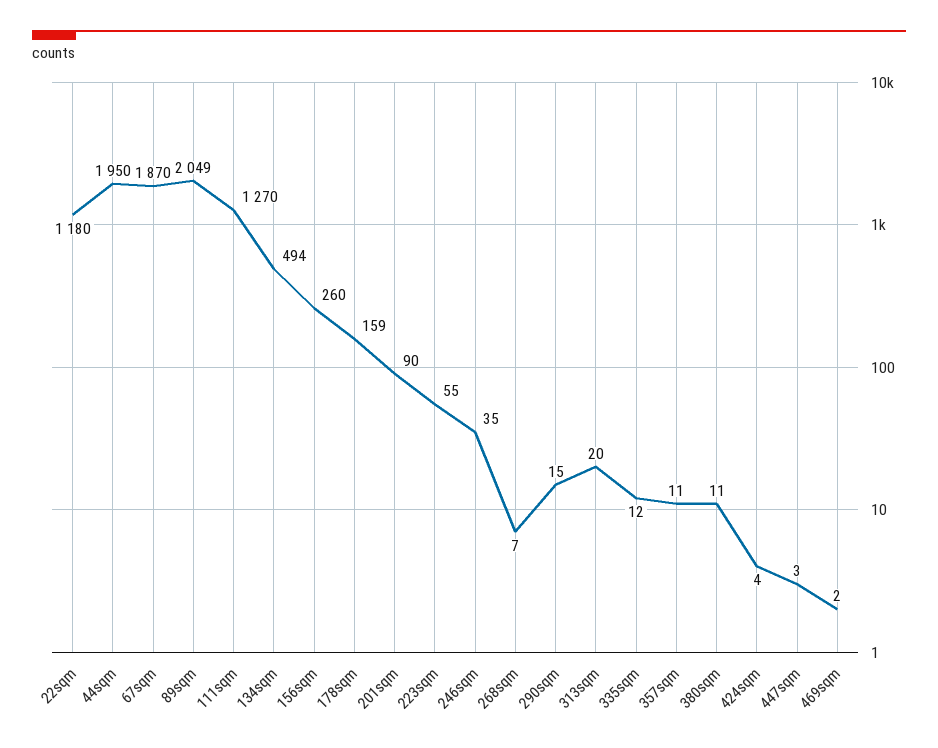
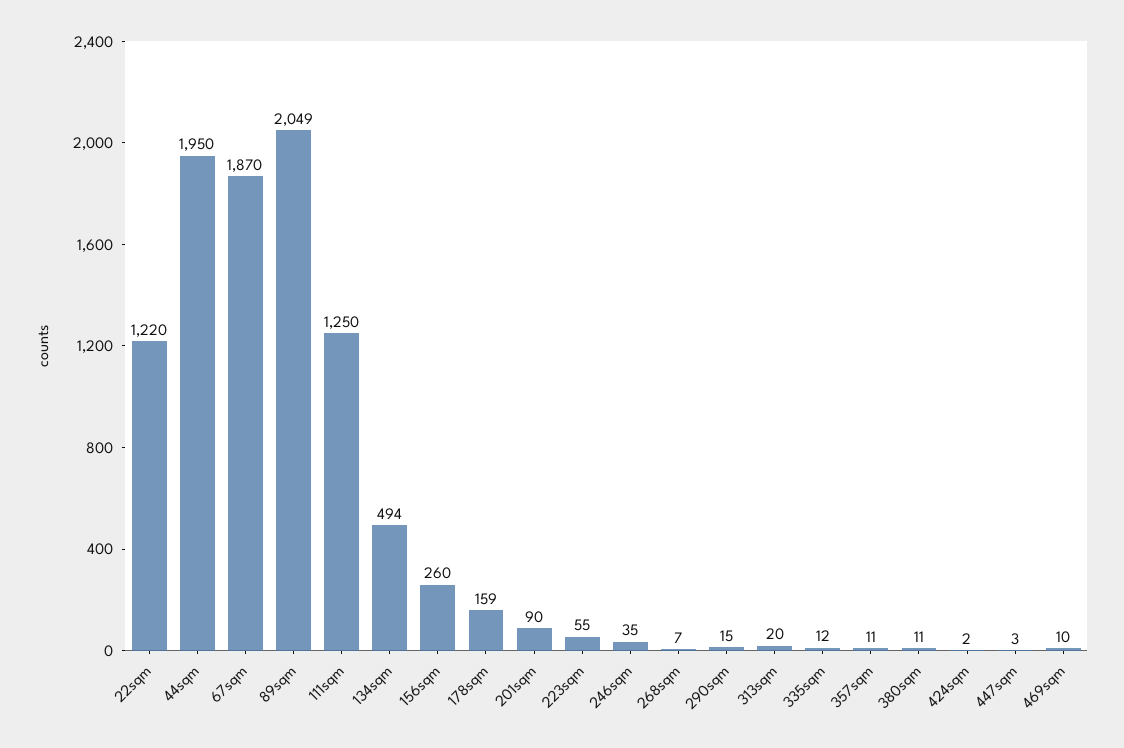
  {
-   "22sqm": 1180,
+   "22sqm": 1220,
    "44sqm": 1950,
    "67sqm": 1870,
    "89sqm": 2049,
-   "111sqm": 1270,
+   "111sqm": 1250,
    "134sqm": 494,
    "156sqm": 260,
    "178sqm": 159,
    "201sqm": 90,
    "223sqm": 55,
    "246sqm": 35,
    "268sqm": 7,
    "290sqm": 15,
    "313sqm": 20,
    "335sqm": 12,
    "357sqm": 11,
    "380sqm": 11,
-   "424sqm": 4,
+   "424sqm": 2,
    "447sqm": 3,
-   "469sqm": 2
+   "469sqm": 10
  }

